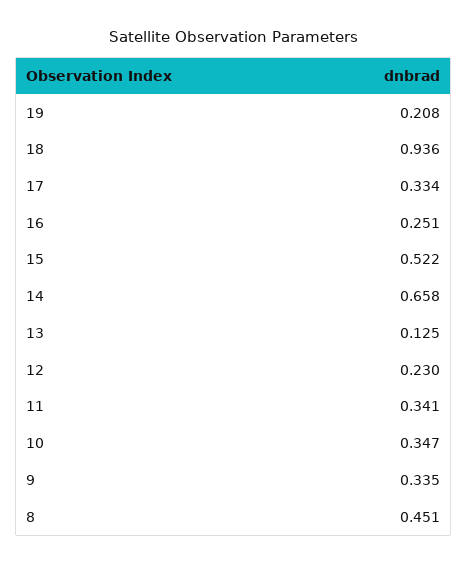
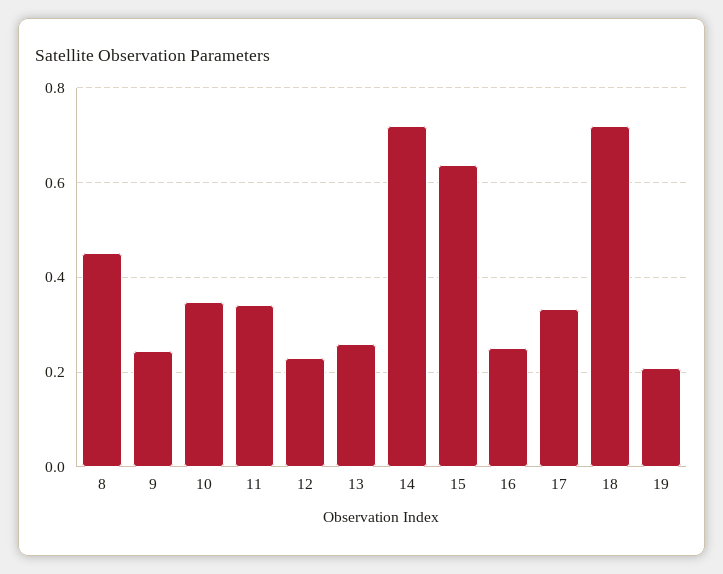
  {
    "19": 0.208,
-   "18": 0.936,
+   "18": 0.72,
    "17": 0.334,
    "16": 0.251,
-   "15": 0.522,
+   "15": 0.64,
-   "14": 0.658,
+   "14": 0.72,
-   "13": 0.125,
+   "13": 0.26,
    "12": 0.23,
    "11": 0.341,
    "10": 0.347,
-   "9": 0.335,
+   "9": 0.24,
    "8": 0.451
  }

